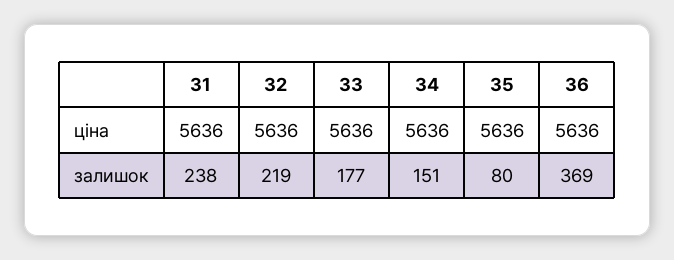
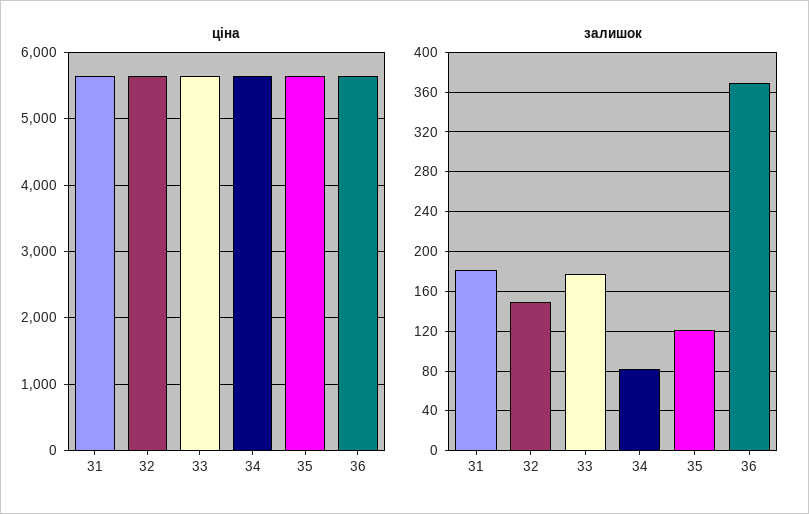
  {
    "ціна": {
      "31": 5636,
      "32": 5636,
      "33": 5636,
      "34": 5636,
      "35": 5636,
      "36": 5636
    },
    "залишок": {
-     "31": 238,
+     "31": 180,
-     "32": 219,
+     "32": 150,
      "33": 177,
-     "34": 151,
+     "34": 80,
-     "35": 80,
+     "35": 120,
      "36": 369
    }
  }

